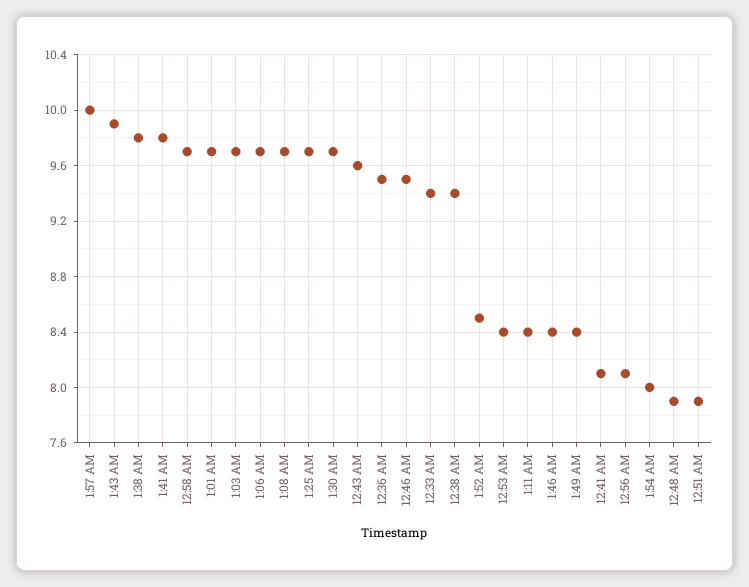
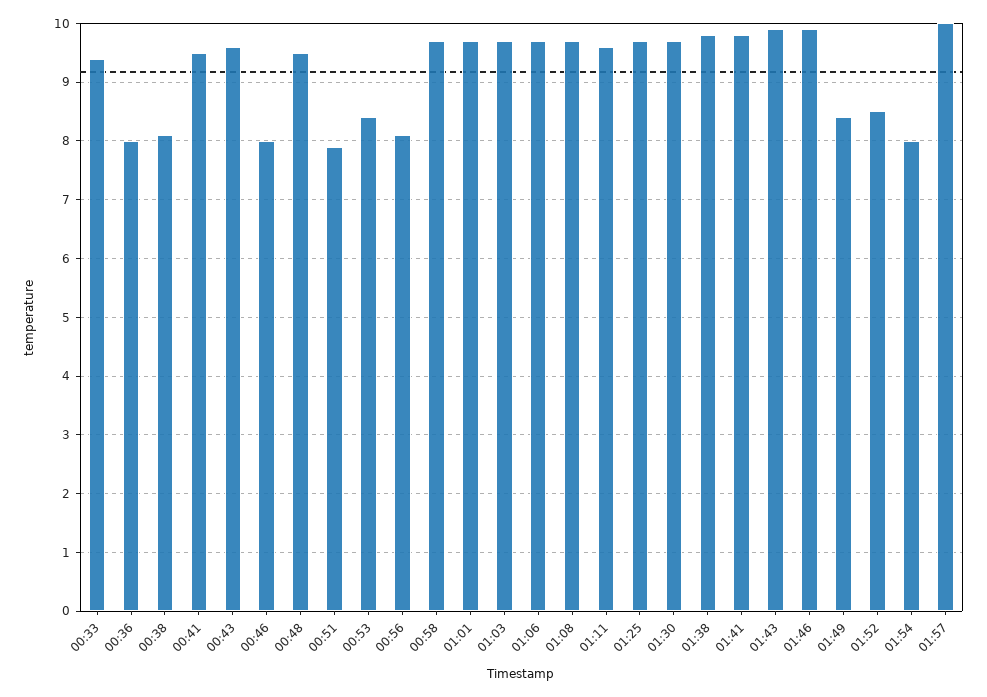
  {
    "1:57 AM": 10,
    "1:43 AM": 9.9,
    "1:38 AM": 9.8,
    "1:41 AM": 9.8,
    "12:58 AM": 9.7,
    "1:01 AM": 9.7,
    "1:03 AM": 9.7,
    "1:06 AM": 9.7,
    "1:08 AM": 9.7,
    "1:25 AM": 9.7,
    "1:30 AM": 9.7,
    "12:43 AM": 9.6,
-   "12:36 AM": 9.5,
+   "12:36 AM": 8,
-   "12:46 AM": 9.5,
+   "12:46 AM": 8,
    "12:33 AM": 9.4,
-   "12:38 AM": 9.4,
+   "12:38 AM": 8,
    "1:52 AM": 8.5,
    "12:53 AM": 8.4,
-   "1:11 AM": 8.4,
+   "1:11 AM": 9.5,
-   "1:46 AM": 8.4,
+   "1:46 AM": 10,
    "1:49 AM": 8.4,
-   "12:41 AM": 8.1,
+   "12:41 AM": 9.5,
    "12:56 AM": 8.1,
    "1:54 AM": 8,
-   "12:48 AM": 7.9,
+   "12:48 AM": 9.5,
    "12:51 AM": 7.9
  }

